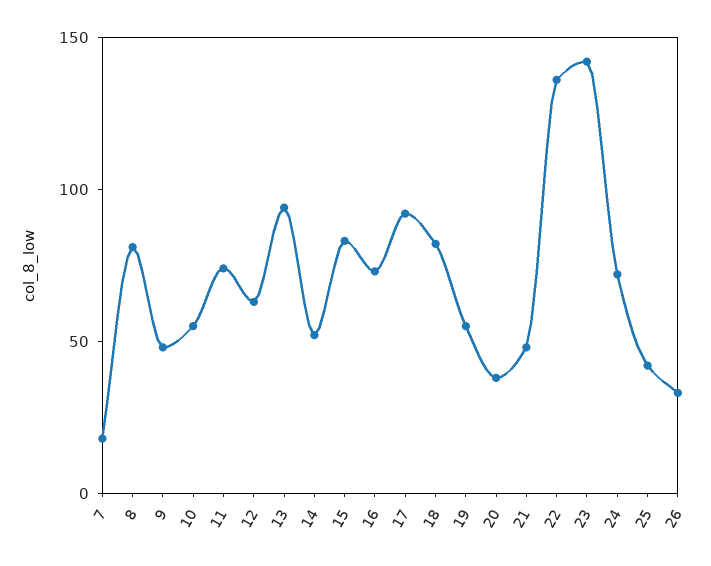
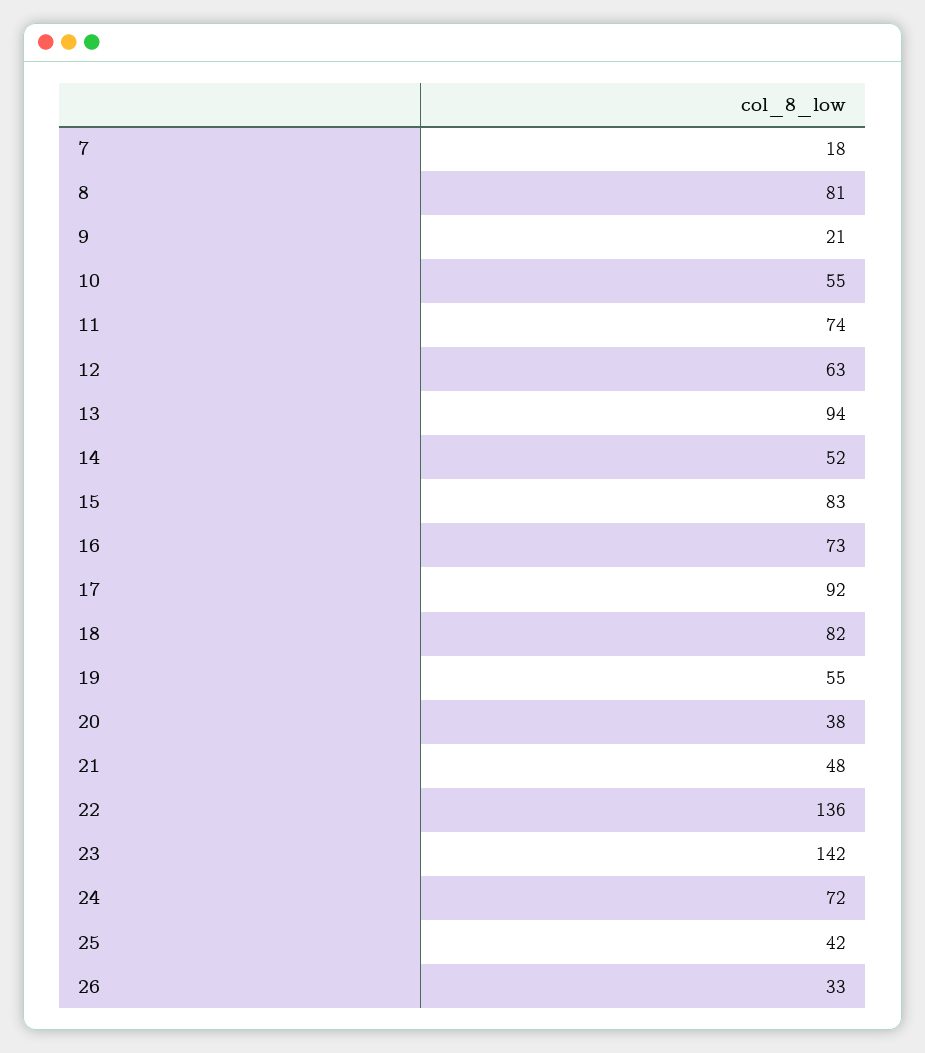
  {
    "7": 18,
    "8": 81,
-   "9": 50,
+   "9": 21,
    "10": 55,
    "11": 74,
    "12": 63,
    "13": 94,
    "14": 52,
    "15": 83,
    "16": 73,
    "17": 92,
    "18": 82,
    "19": 55,
    "20": 38,
    "21": 48,
    "22": 136,
    "23": 142,
    "24": 72,
    "25": 42,
    "26": 33
  }

